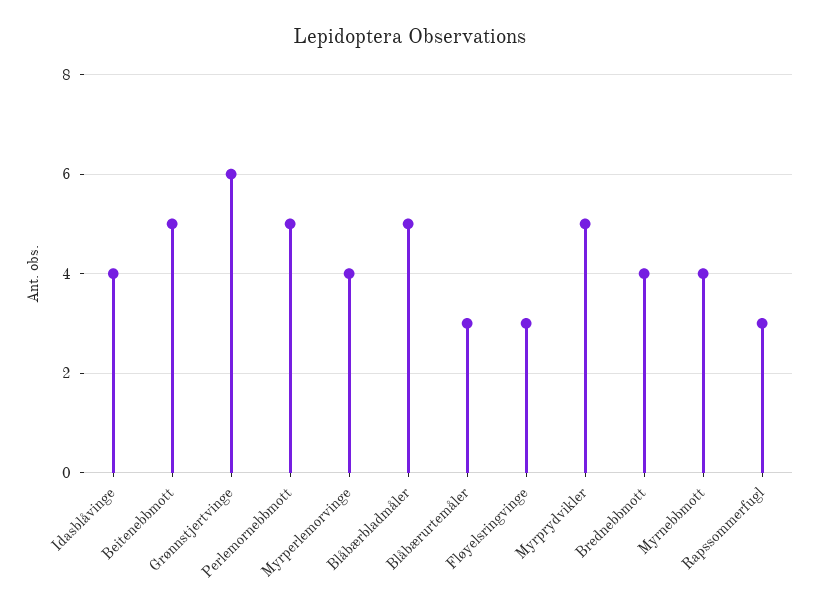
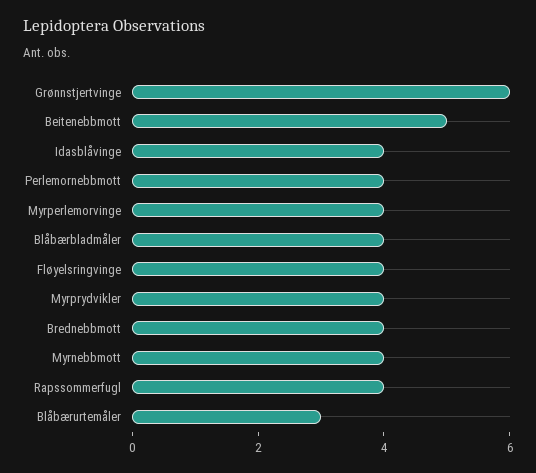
  {
    "Idasblåvinge": 4,
    "Beitenebbmott": 5,
    "Grønnstjertvinge": 6,
-   "Perlemornebbmott": 5,
+   "Perlemornebbmott": 4,
    "Myrperlemorvinge": 4,
-   "Blåbærbladmåler": 5,
+   "Blåbærbladmåler": 4,
    "Blåbærurtemåler": 3,
-   "Fløyelsringvinge": 3,
+   "Fløyelsringvinge": 4,
-   "Myrprydvikler": 5,
+   "Myrprydvikler": 4,
    "Brednebbmott": 4,
    "Myrnebbmott": 4,
-   "Rapssommerfugl": 3
+   "Rapssommerfugl": 4
  }

